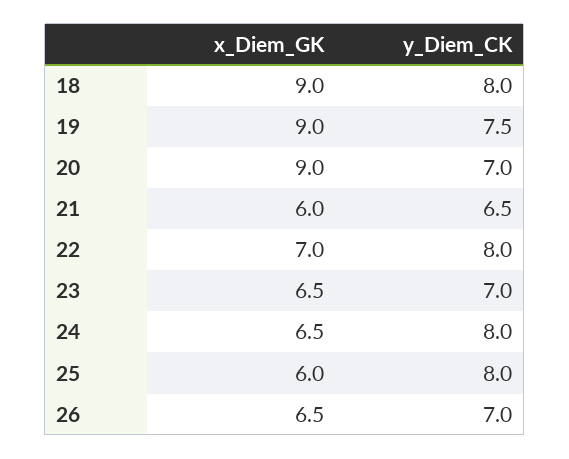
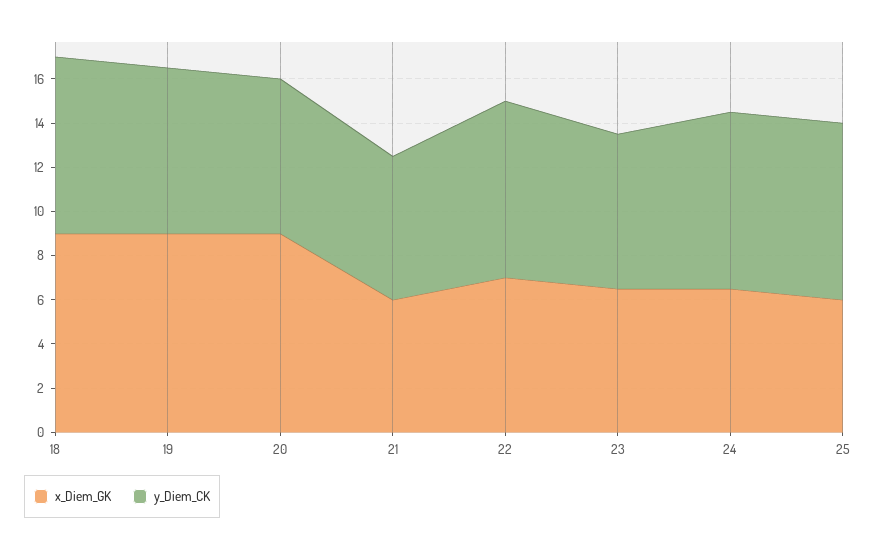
  {
    "x_Diem_GK": {
      "18": 9,
      "19": 9,
      "20": 9,
      "21": 6,
      "22": 7,
      "23": 6.5,
      "24": 6.5,
-     "25": 6,
+     "25": 6
-     "26": 6.5
    },
    "y_Diem_CK": {
      "18": 8,
      "19": 7.5,
      "20": 7,
      "21": 6.5,
      "22": 8,
      "23": 7,
      "24": 8,
-     "25": 8,
+     "25": 8
-     "26": 7
    }
  }

